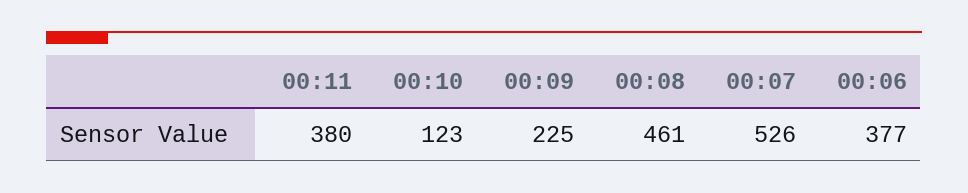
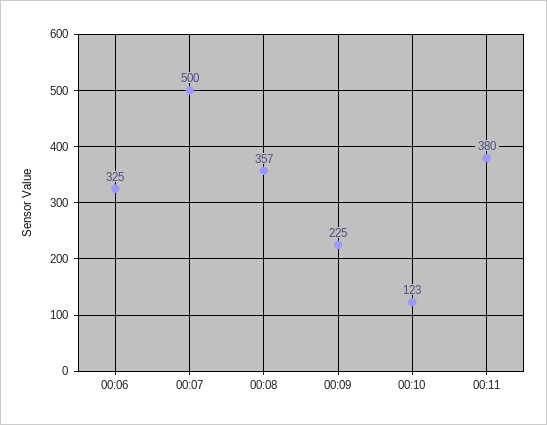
  {
    "00:11": 380,
    "00:10": 123,
    "00:09": 225,
-   "00:08": 461,
+   "00:08": 357,
-   "00:07": 526,
+   "00:07": 500,
-   "00:06": 377
+   "00:06": 325
  }

